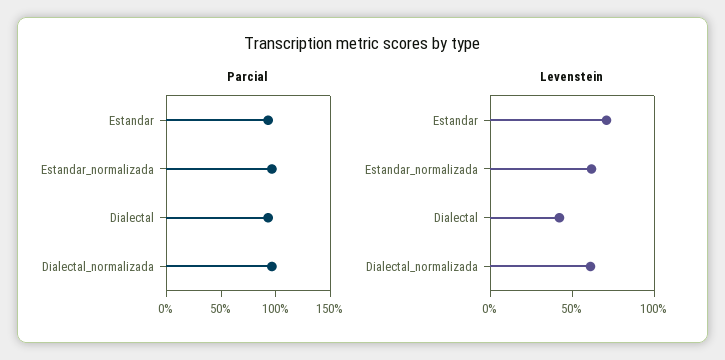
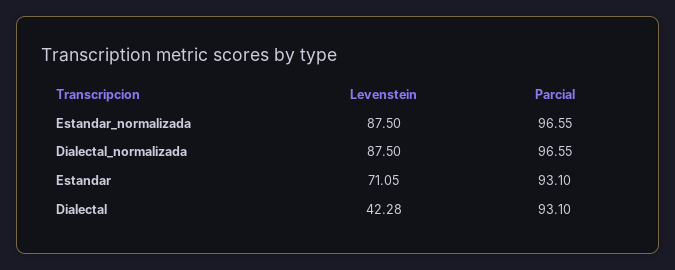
  {
    "Parcial": {
      "Estandar": 93.1,
      "Estandar_normalizada": 96.55,
      "Dialectal": 93.1,
      "Dialectal_normalizada": 96.55
    },
    "Levenstein": {
      "Estandar": 71.05,
-     "Estandar_normalizada": 60,
+     "Estandar_normalizada": 87.5,
      "Dialectal": 42.28,
-     "Dialectal_normalizada": 60
+     "Dialectal_normalizada": 87.5
    }
  }

